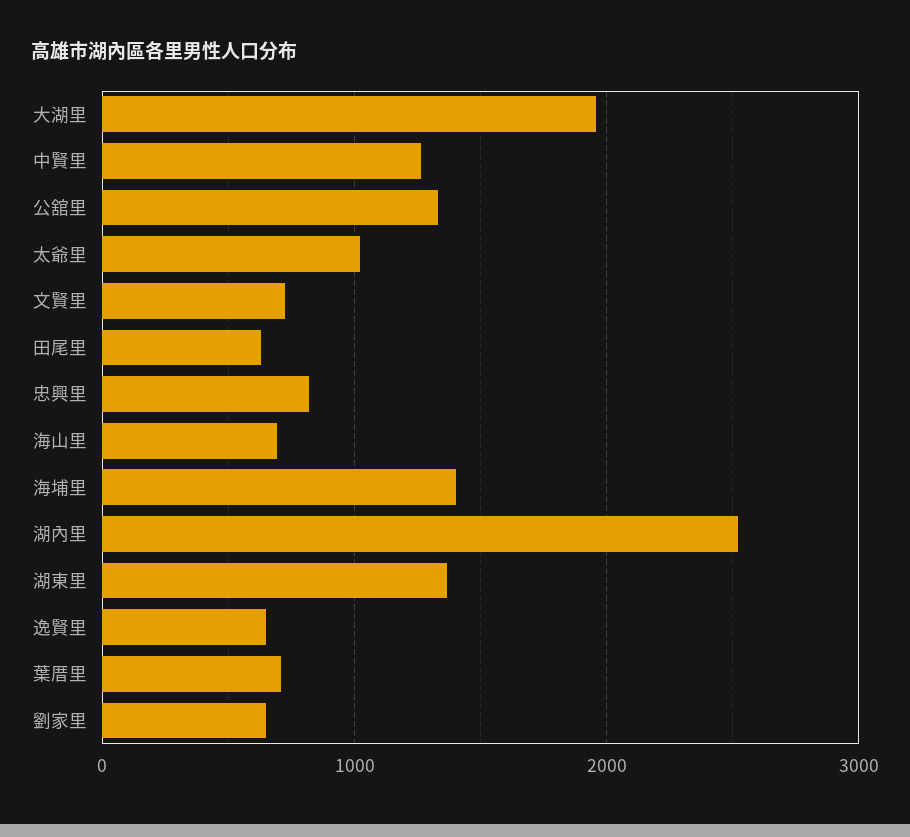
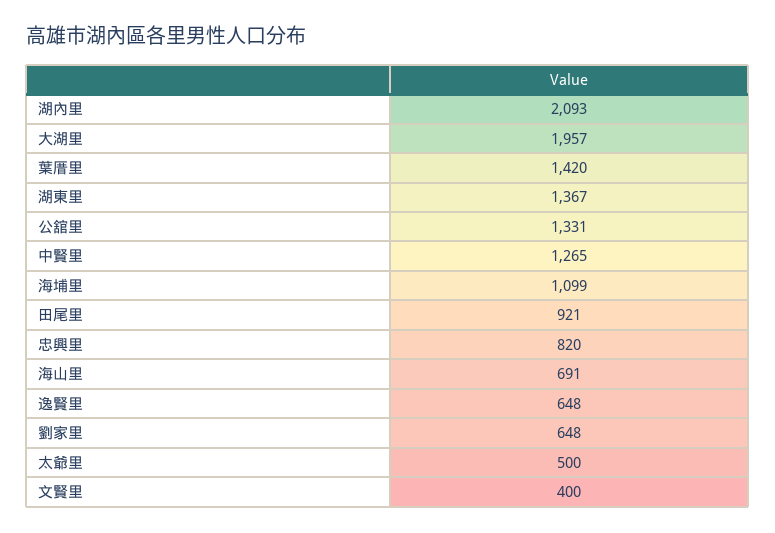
  {
    "大湖里": 1957,
    "中賢里": 1265,
    "公舘里": 1331,
-   "太爺里": 1000,
+   "太爺里": 500,
-   "文賢里": 700,
+   "文賢里": 400,
-   "田尾里": 600,
+   "田尾里": 921,
    "忠興里": 820,
    "海山里": 691,
-   "海埔里": 1400,
+   "海埔里": 1099,
-   "湖內里": 2500,
+   "湖內里": 2093,
    "湖東里": 1367,
    "逸賢里": 648,
-   "葉厝里": 700,
+   "葉厝里": 1420,
    "劉家里": 648
  }

